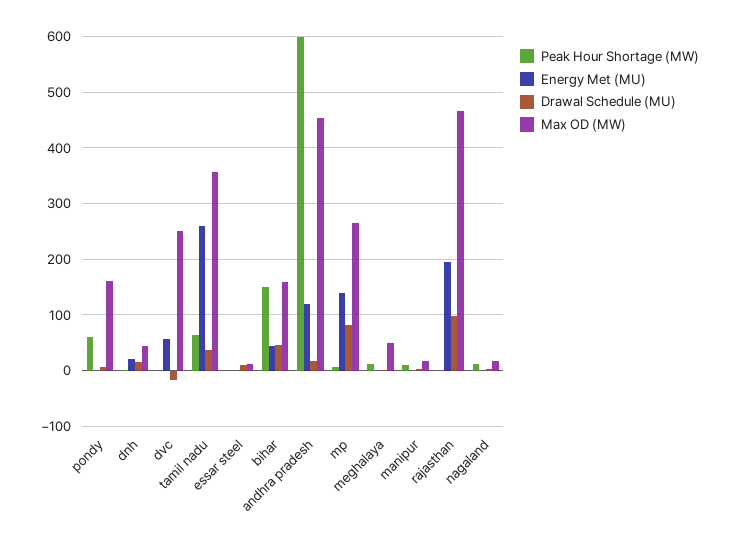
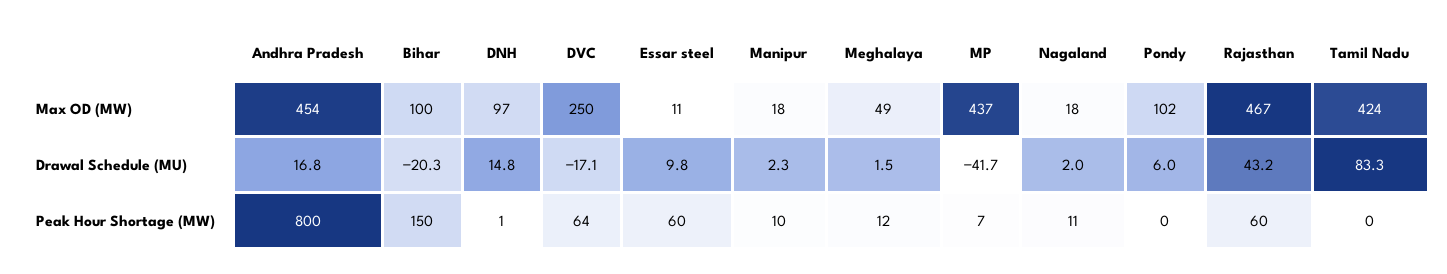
  {
    "Peak Hour Shortage (MW)": {
-     "pondy": 60,
+     "pondy": 0,
      "dnh": 1,
-     "dvc": 0,
+     "dvc": 64,
-     "tamil nadu": 60,
+     "tamil nadu": 0,
-     "essar steel": 0,
+     "essar steel": 60,
      "bihar": 150,
-     "andhra pradesh": 600,
+     "andhra pradesh": 800,
      "mp": 7,
      "meghalaya": 12,
      "manipur": 10,
-     "rajasthan": 0,
+     "rajasthan": 60,
      "nagaland": 11
    },
-   "Energy Met (MU)": {
-     "pondy": 0,
-     "dnh": 20,
-     "dvc": 60,
-     "tamil nadu": 260,
-     "essar steel": 0,
-     "bihar": 40,
-     "andhra pradesh": 120,
-     "mp": 140,
-     "meghalaya": 0,
-     "manipur": 0,
-     "rajasthan": 200,
-     "nagaland": 0
-   },
    "Drawal Schedule (MU)": {
      "pondy": 6,
      "dnh": 14.8,
      "dvc": -17.1,
-     "tamil nadu": 40,
+     "tamil nadu": 83.3,
      "essar steel": 9.8,
-     "bihar": 40,
+     "bihar": -20.3,
      "andhra pradesh": 16.8,
-     "mp": 80,
+     "mp": -41.7,
      "meghalaya": 1.5,
      "manipur": 2.3,
-     "rajasthan": 100,
+     "rajasthan": 43.2,
      "nagaland": 2
    },
    "Max OD (MW)": {
-     "pondy": 160,
+     "pondy": 102,
-     "dnh": 40,
+     "dnh": 97,
      "dvc": 250,
-     "tamil nadu": 360,
+     "tamil nadu": 424,
      "essar steel": 11,
-     "bihar": 160,
+     "bihar": 100,
      "andhra pradesh": 454,
-     "mp": 260,
+     "mp": 437,
      "meghalaya": 49,
      "manipur": 18,
      "rajasthan": 467,
      "nagaland": 18
    }
  }

